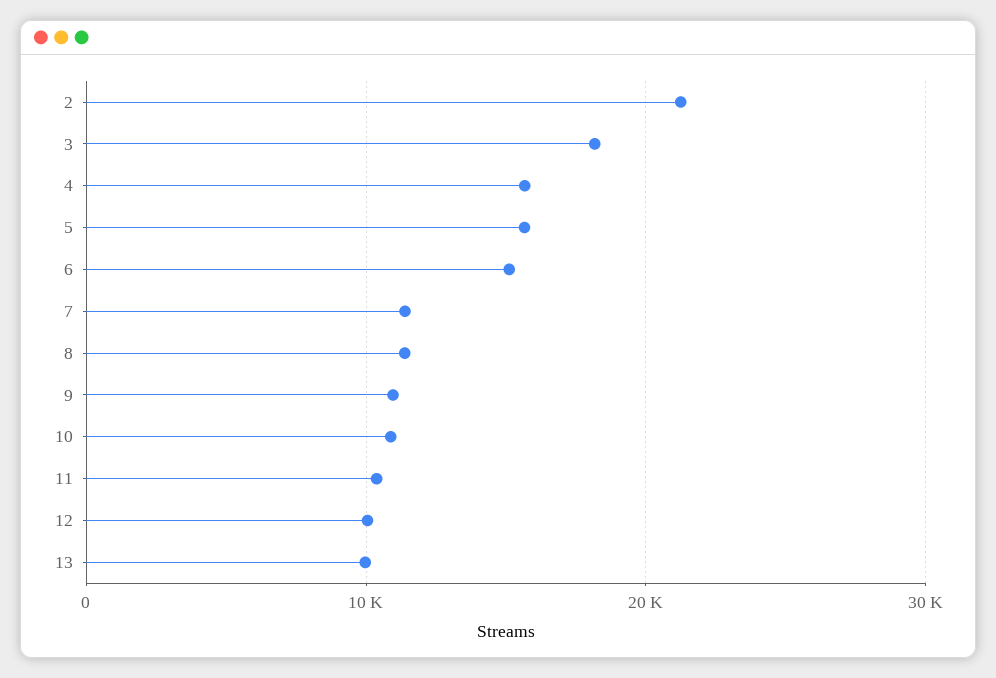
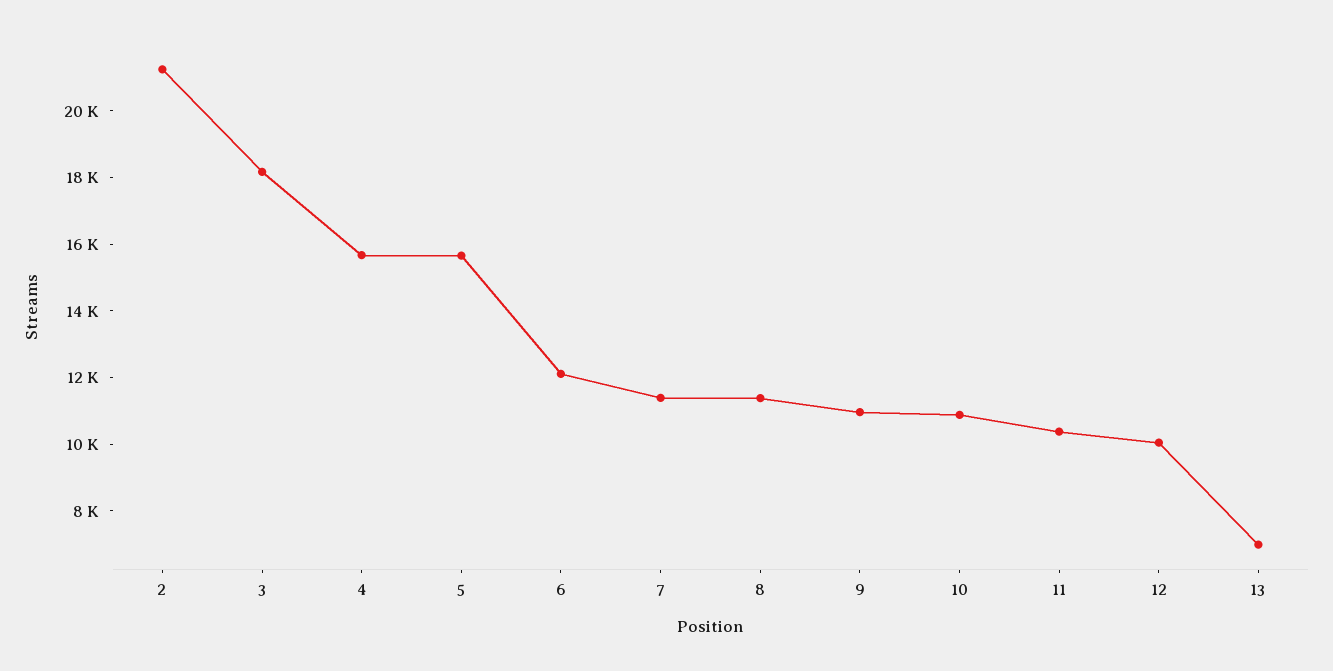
  {
    "2": 21000,
    "3": 18000,
    "4": 15500,
    "5": 15500,
-   "6": 15000,
+   "6": 12000,
    "7": 11500,
    "8": 11500,
    "9": 11000,
    "10": 11000,
    "11": 10500,
    "12": 10000,
-   "13": 10000
+   "13": 7000
  }

